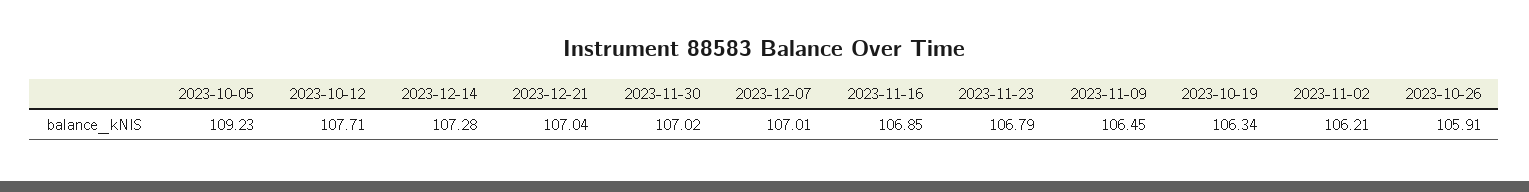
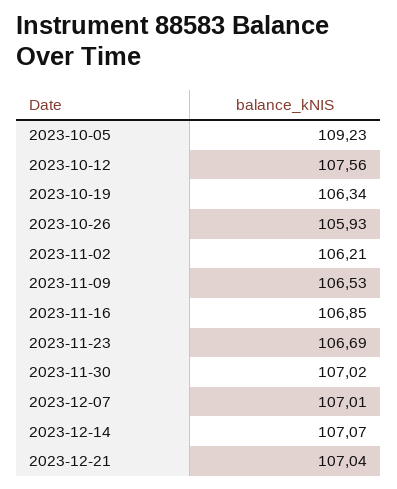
  {
    "2023-10-05": 109.23,
-   "2023-10-12": 107.71,
+   "2023-10-12": 107.56,
-   "2023-12-14": 107.28,
+   "2023-12-14": 107.07,
    "2023-12-21": 107.04,
    "2023-11-30": 107.02,
    "2023-12-07": 107.01,
    "2023-11-16": 106.85,
-   "2023-11-23": 106.79,
+   "2023-11-23": 106.69,
-   "2023-11-09": 106.45,
+   "2023-11-09": 106.53,
    "2023-10-19": 106.34,
    "2023-11-02": 106.21,
-   "2023-10-26": 105.91
+   "2023-10-26": 105.93
  }

